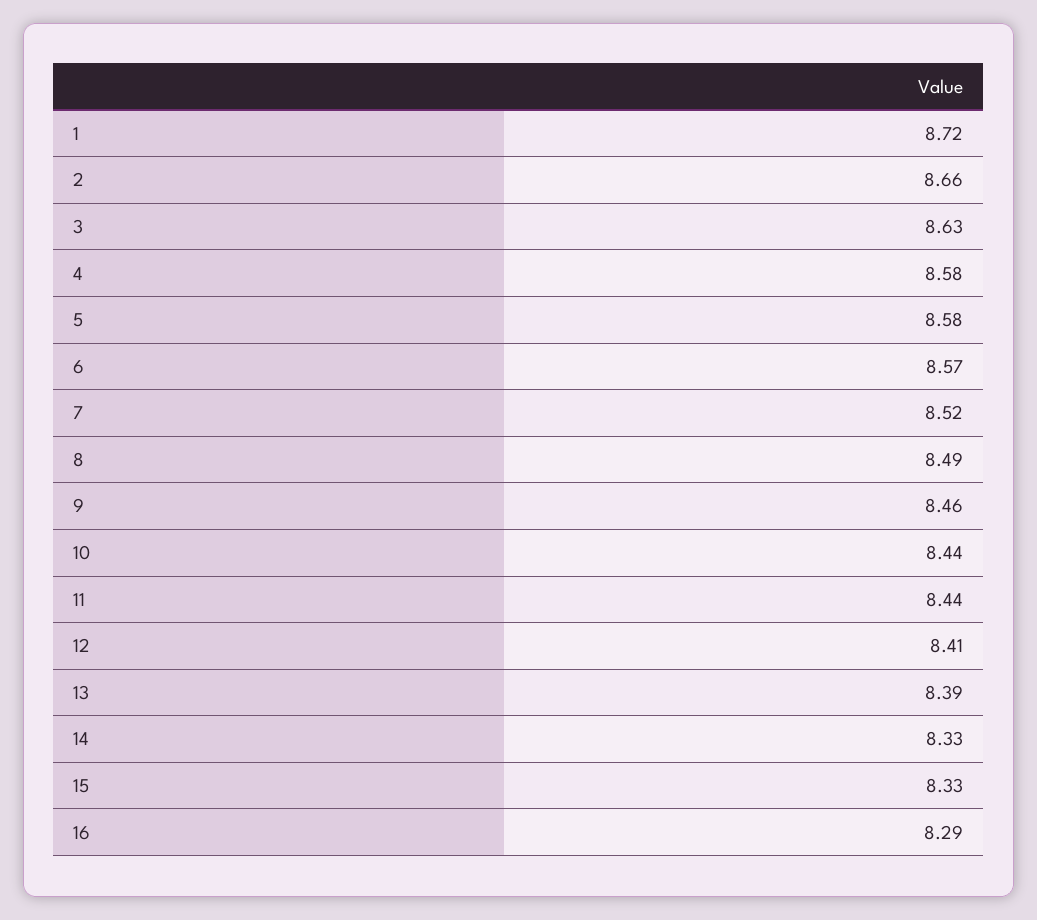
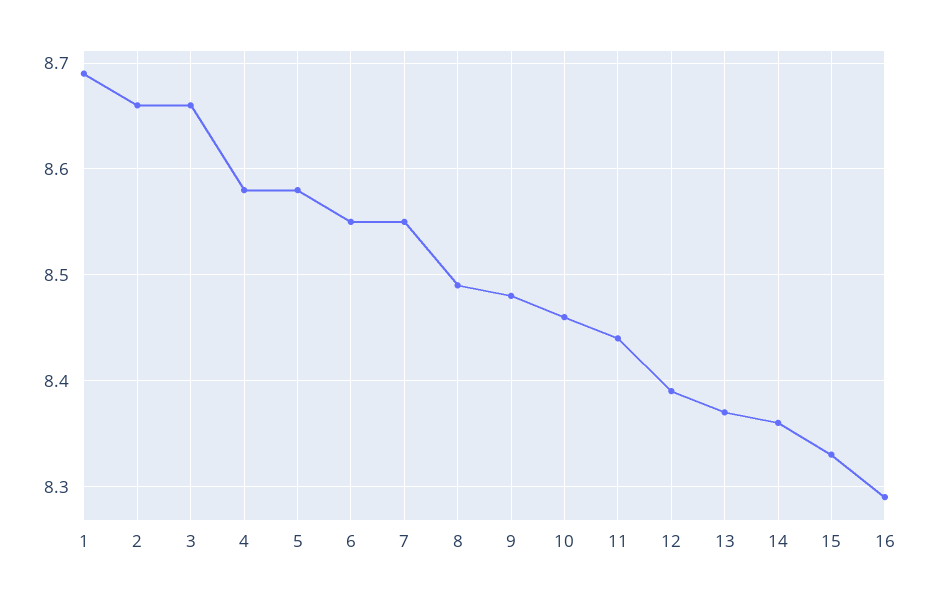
  {
-   "1": 8.72,
+   "1": 8.69,
    "2": 8.66,
-   "3": 8.63,
+   "3": 8.66,
    "4": 8.58,
    "5": 8.58,
-   "6": 8.57,
+   "6": 8.55,
-   "7": 8.52,
+   "7": 8.55,
    "8": 8.49,
-   "9": 8.46,
+   "9": 8.48,
-   "10": 8.44,
+   "10": 8.46,
    "11": 8.44,
-   "12": 8.41,
+   "12": 8.39,
-   "13": 8.39,
+   "13": 8.37,
-   "14": 8.33,
+   "14": 8.36,
    "15": 8.33,
    "16": 8.29
  }

